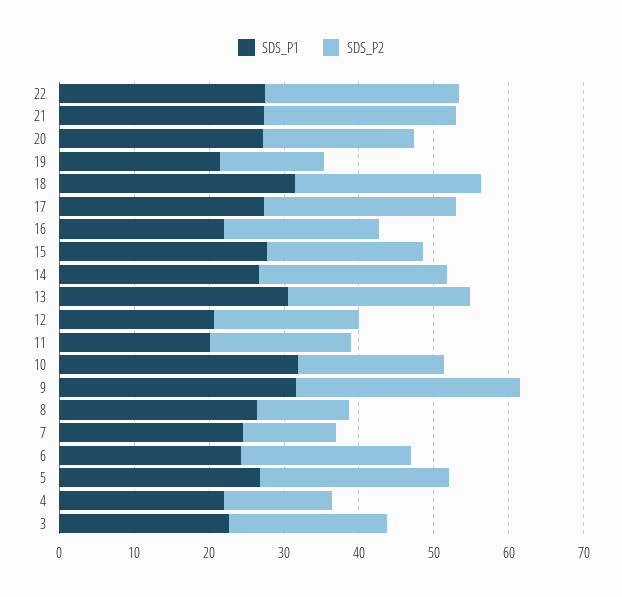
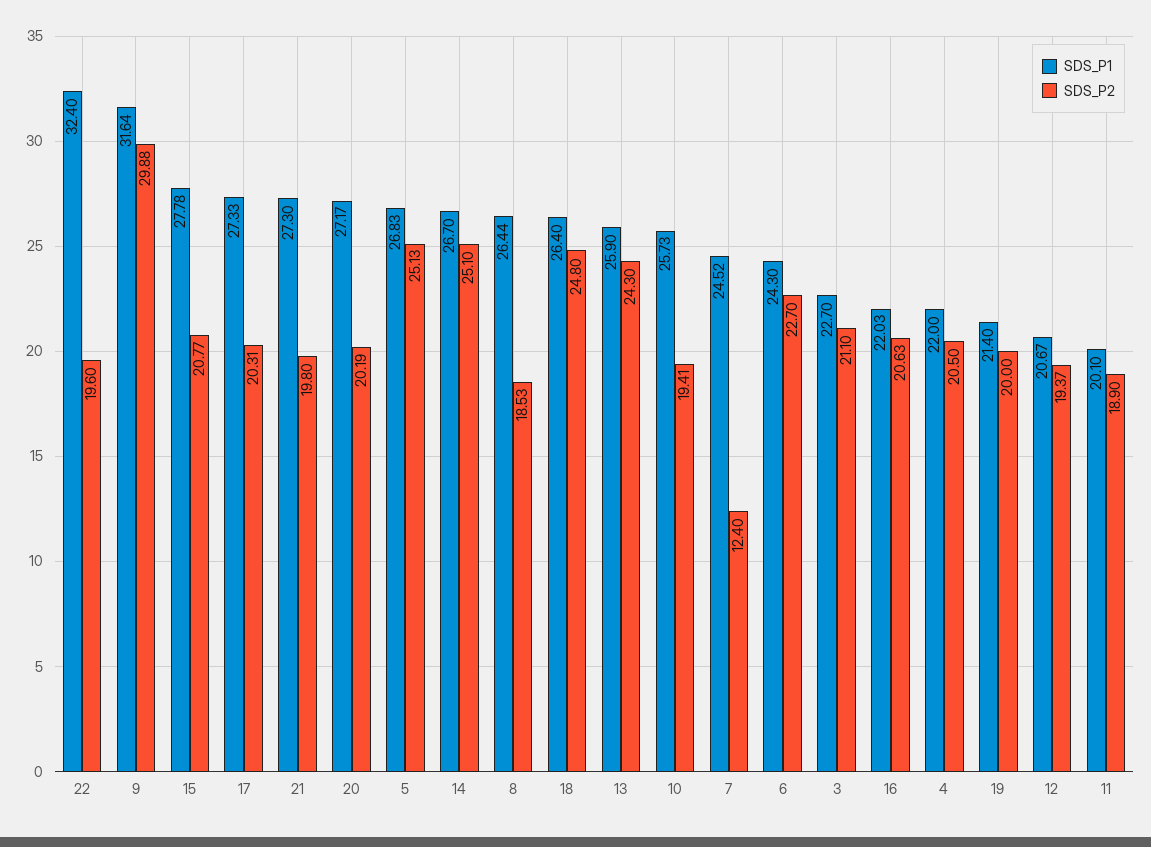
  {
    "SDS_P1": {
-     "22": 28,
+     "22": 32.4,
      "21": 27.3,
      "20": 27.17,
      "19": 21.4,
-     "18": 32,
+     "18": 26.4,
      "17": 27.33,
      "16": 22.03,
      "15": 27.78,
      "14": 26.7,
-     "13": 30,
+     "13": 25.9,
      "12": 20.67,
      "11": 20.1,
-     "10": 32,
+     "10": 25.73,
      "9": 31.64,
      "8": 26.44,
      "7": 24.52,
      "6": 24.3,
      "5": 26.83,
      "4": 22,
      "3": 22.7
    },
    "SDS_P2": {
-     "22": 26,
+     "22": 19.6,
-     "21": 26,
+     "21": 19.8,
      "20": 20.19,
-     "19": 14,
+     "19": 20,
      "18": 24.8,
-     "17": 26,
+     "17": 20.31,
      "16": 20.63,
      "15": 20.77,
      "14": 25.1,
      "13": 24.3,
      "12": 19.37,
      "11": 18.9,
      "10": 19.41,
      "9": 29.88,
-     "8": 12,
+     "8": 18.53,
      "7": 12.4,
      "6": 22.7,
      "5": 25.13,
-     "4": 14,
+     "4": 20.5,
      "3": 21.1
    }
  }

